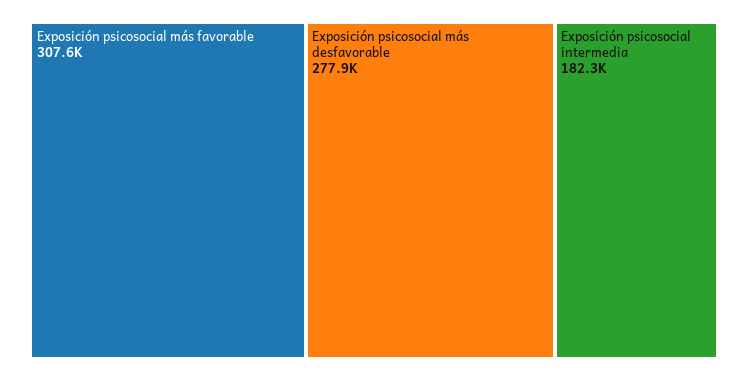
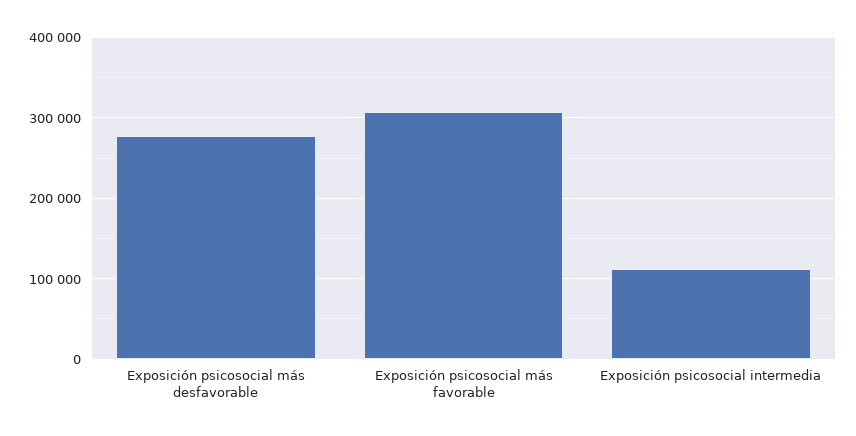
  {
    "Exposición psicosocial más favorable": 307600,
    "Exposición psicosocial más desfavorable": 277900,
-   "Exposición psicosocial intermedia": 182300
+   "Exposición psicosocial intermedia": 110000
  }

